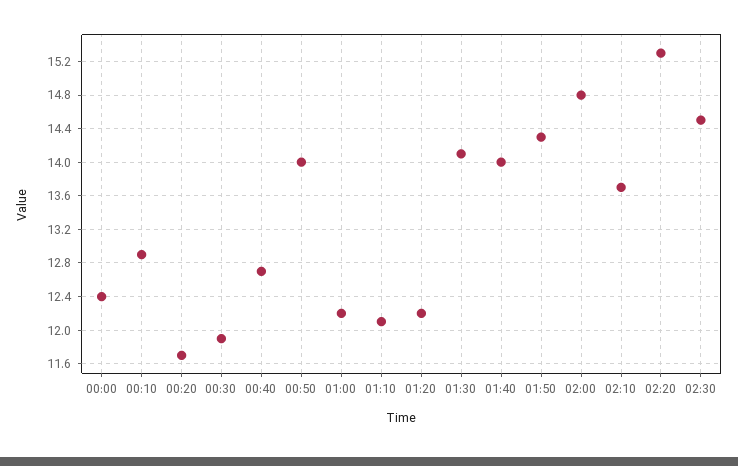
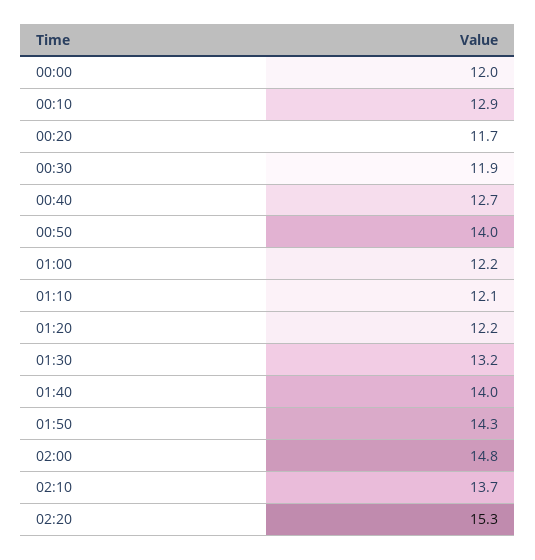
  {
-   "00:00": 12.4,
+   "00:00": 12,
    "00:10": 12.9,
    "00:20": 11.7,
    "00:30": 11.9,
    "00:40": 12.7,
    "00:50": 14,
    "01:00": 12.2,
    "01:10": 12.1,
    "01:20": 12.2,
-   "01:30": 14.1,
+   "01:30": 13.2,
    "01:40": 14,
    "01:50": 14.3,
    "02:00": 14.8,
    "02:10": 13.7,
-   "02:20": 15.3,
+   "02:20": 15.3
-   "02:30": 14.5
  }

